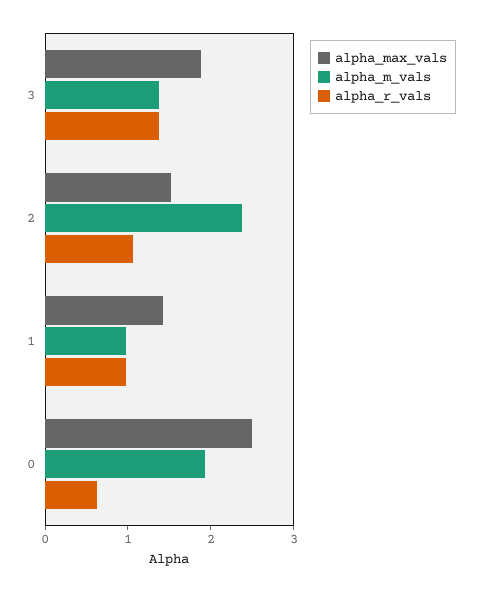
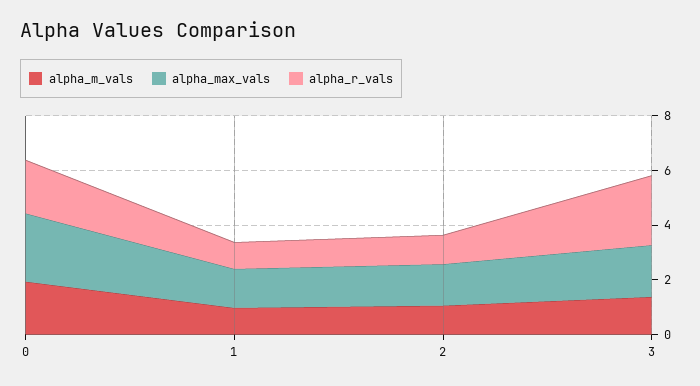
  {
    "alpha_max_vals": {
      "3": 1.8,
      "2": 1.6,
      "1": 1.4,
      "0": 2.4
    },
    "alpha_m_vals": {
      "3": 1.4,
-     "2": 2.4,
+     "2": 1,
      "1": 1,
      "0": 2
    },
    "alpha_r_vals": {
-     "3": 1.4,
+     "3": 2.5,
      "2": 1,
      "1": 1,
-     "0": 0.6
+     "0": 2
    }
  }

